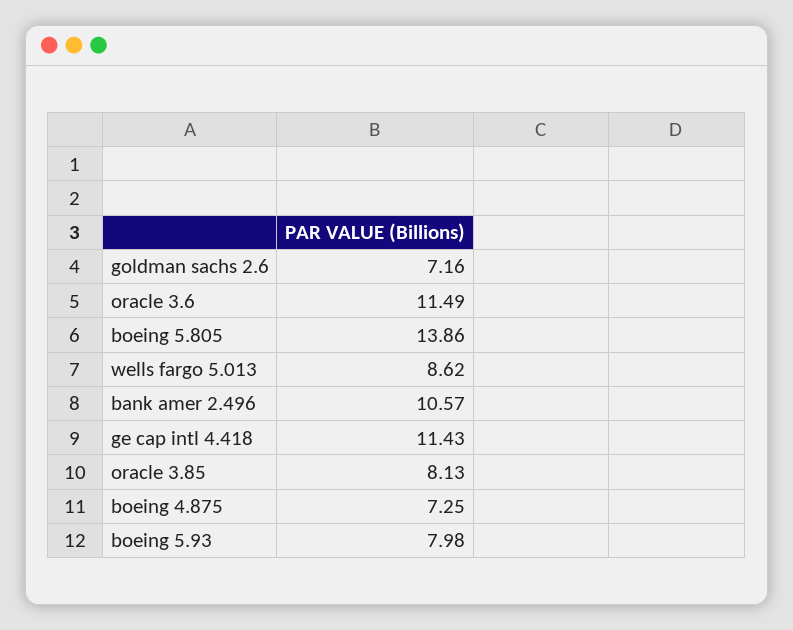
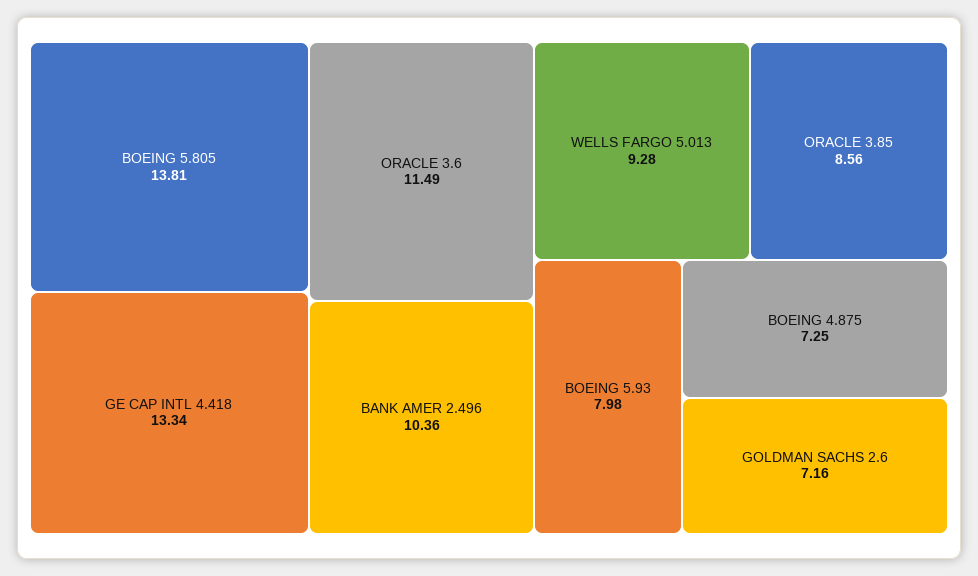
  {
    "goldman sachs 2.6": 7.16,
    "oracle 3.6": 11.49,
-   "boeing 5.805": 13.86,
+   "boeing 5.805": 13.81,
-   "wells fargo 5.013": 8.62,
+   "wells fargo 5.013": 9.28,
-   "bank amer 2.496": 10.57,
+   "bank amer 2.496": 10.36,
-   "ge cap intl 4.418": 11.43,
+   "ge cap intl 4.418": 13.34,
-   "oracle 3.85": 8.13,
+   "oracle 3.85": 8.56,
    "boeing 4.875": 7.25,
    "boeing 5.93": 7.98
  }

